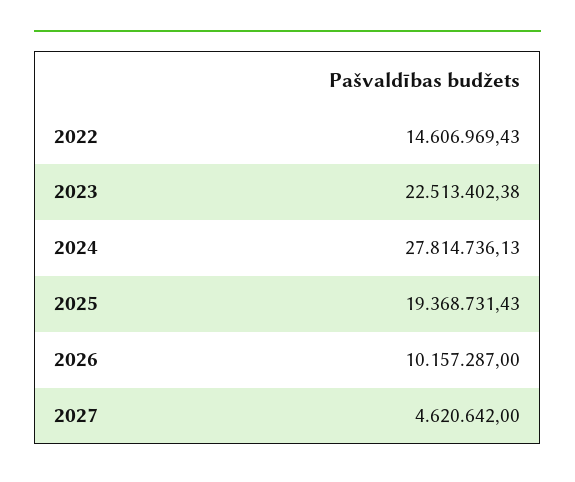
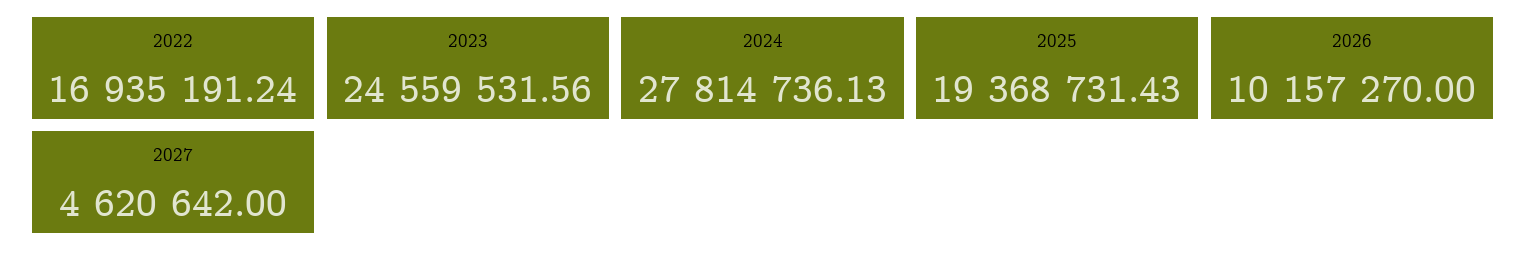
  {
-   "2022": 14606969.43,
+   "2022": 16935191.24,
-   "2023": 22513402.38,
+   "2023": 24559531.56,
    "2024": 27814736.13,
    "2025": 19368731.43,
-   "2026": 10157287,
+   "2026": 10157270,
    "2027": 4620642
  }

